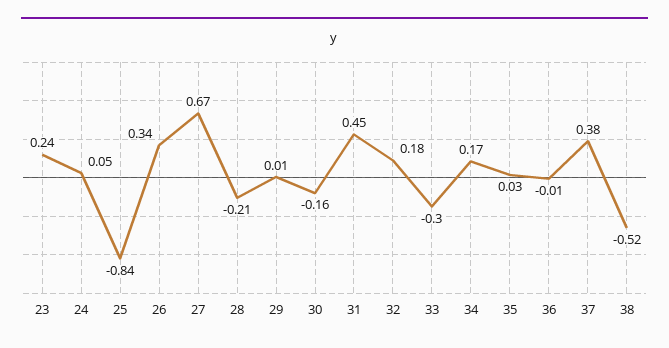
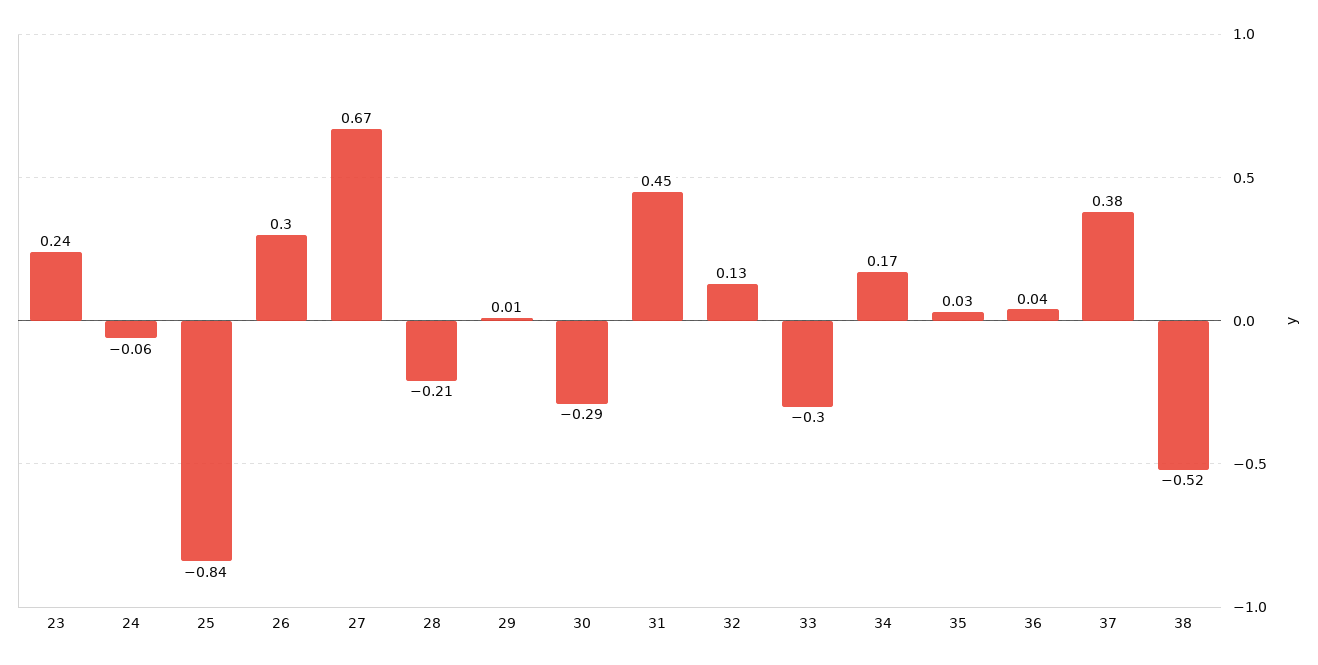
  {
    "23": 0.24,
-   "24": 0.05,
+   "24": -0.06,
    "25": -0.84,
-   "26": 0.34,
+   "26": 0.3,
    "27": 0.67,
    "28": -0.21,
    "29": 0.01,
-   "30": -0.16,
+   "30": -0.29,
    "31": 0.45,
-   "32": 0.18,
+   "32": 0.13,
    "33": -0.3,
    "34": 0.17,
    "35": 0.03,
-   "36": -0.01,
+   "36": 0.04,
    "37": 0.38,
    "38": -0.52
  }

